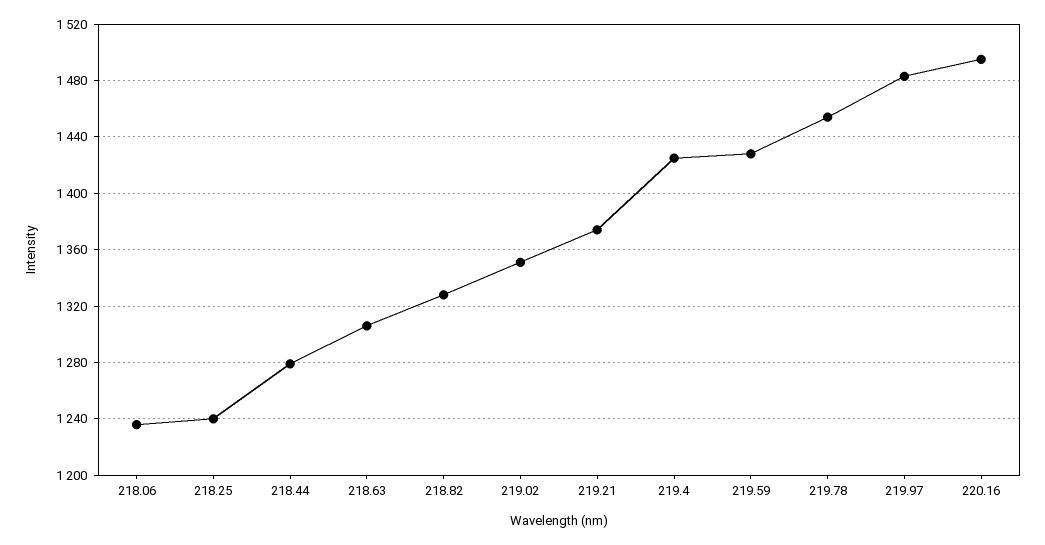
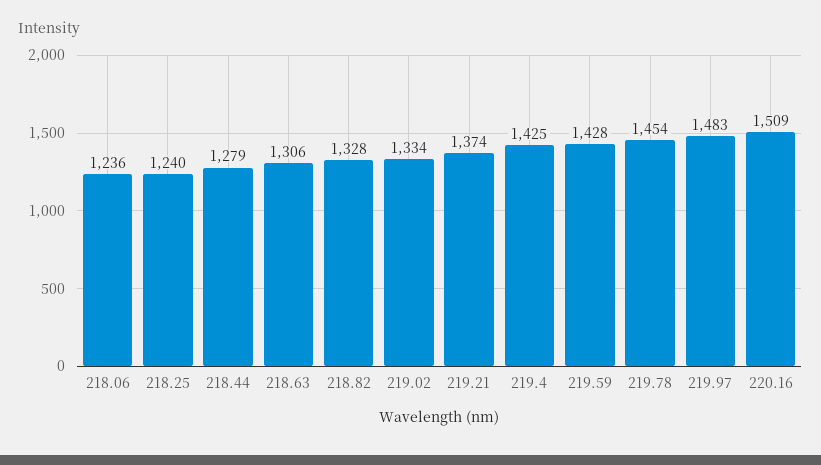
  {
    "218.06": 1236,
    "218.25": 1240,
    "218.44": 1279,
    "218.63": 1306,
    "218.82": 1328,
-   "219.02": 1350,
+   "219.02": 1334,
    "219.21": 1374,
    "219.4": 1425,
    "219.59": 1428,
    "219.78": 1454,
    "219.97": 1483,
-   "220.16": 1495
+   "220.16": 1509
  }

